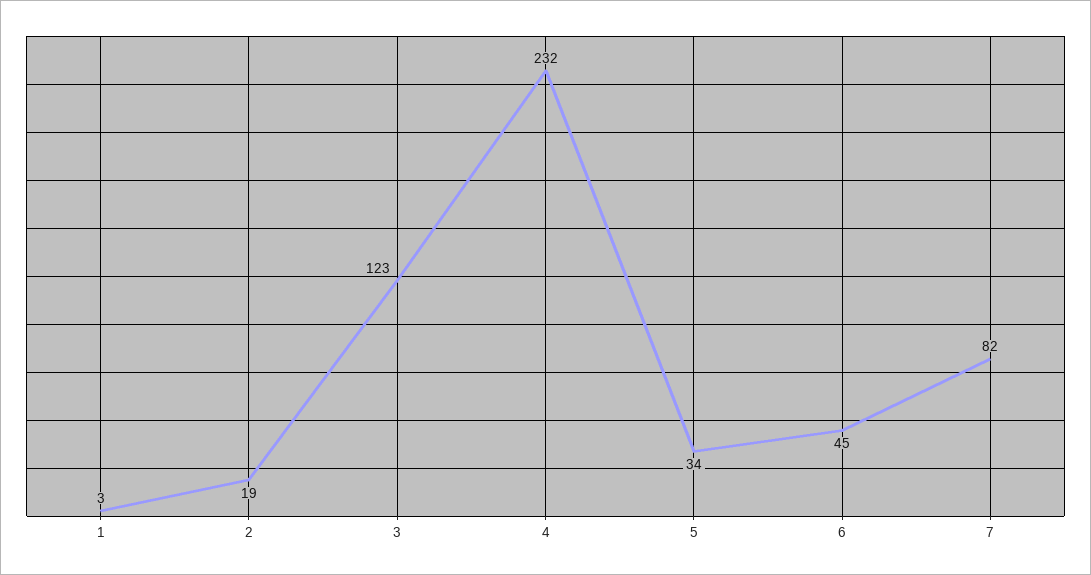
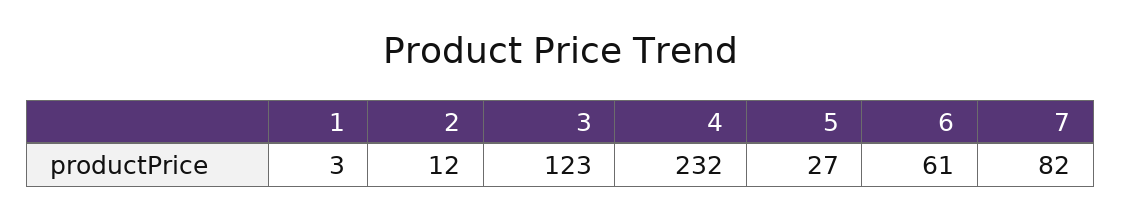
  {
    "1": 3,
-   "2": 19,
+   "2": 12,
    "3": 123,
    "4": 232,
-   "5": 34,
+   "5": 27,
-   "6": 45,
+   "6": 61,
    "7": 82
  }

